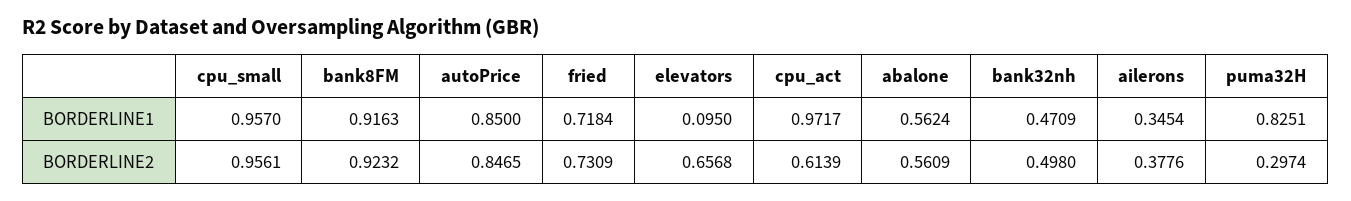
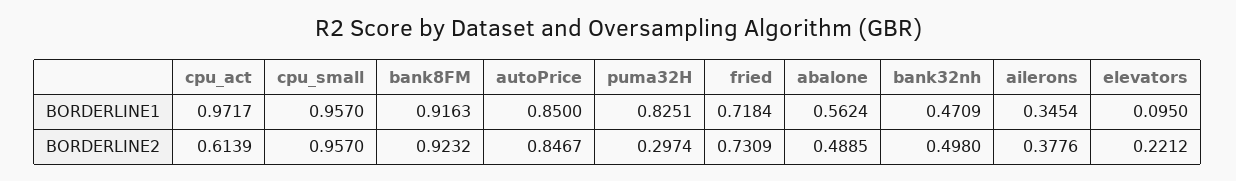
  {
    "cpu_small": {
      "BORDERLINE1": 0.957,
-     "BORDERLINE2": 0.9561
+     "BORDERLINE2": 0.957
    },
    "bank8FM": {
      "BORDERLINE1": 0.9163,
      "BORDERLINE2": 0.9232
    },
    "autoPrice": {
      "BORDERLINE1": 0.85,
-     "BORDERLINE2": 0.8465
+     "BORDERLINE2": 0.8467
    },
    "fried": {
      "BORDERLINE1": 0.7184,
      "BORDERLINE2": 0.7309
    },
    "elevators": {
      "BORDERLINE1": 0.095,
-     "BORDERLINE2": 0.6568
+     "BORDERLINE2": 0.2212
    },
    "cpu_act": {
      "BORDERLINE1": 0.9717,
      "BORDERLINE2": 0.6139
    },
    "abalone": {
      "BORDERLINE1": 0.5624,
-     "BORDERLINE2": 0.5609
+     "BORDERLINE2": 0.4885
    },
    "bank32nh": {
      "BORDERLINE1": 0.4709,
      "BORDERLINE2": 0.498
    },
    "ailerons": {
      "BORDERLINE1": 0.3454,
      "BORDERLINE2": 0.3776
    },
    "puma32H": {
      "BORDERLINE1": 0.8251,
      "BORDERLINE2": 0.2974
    }
  }

